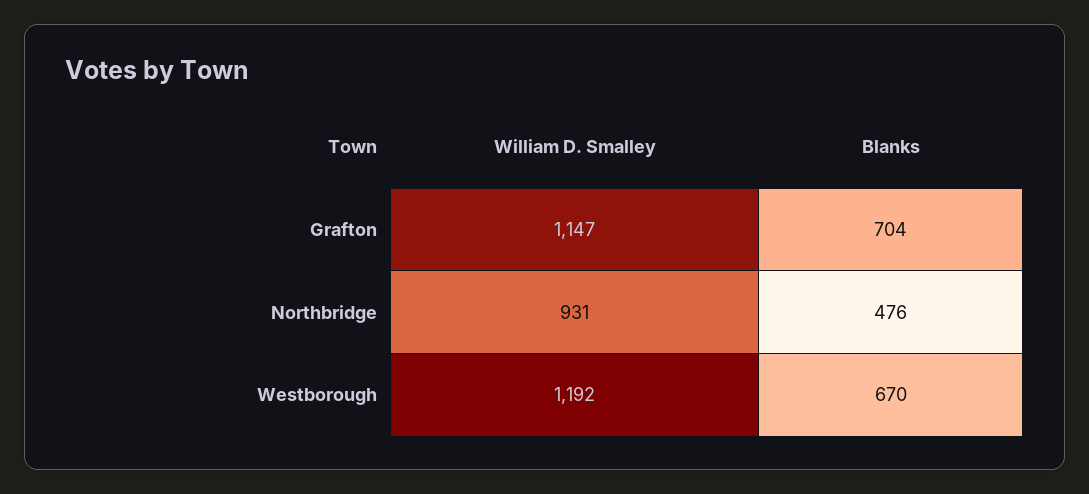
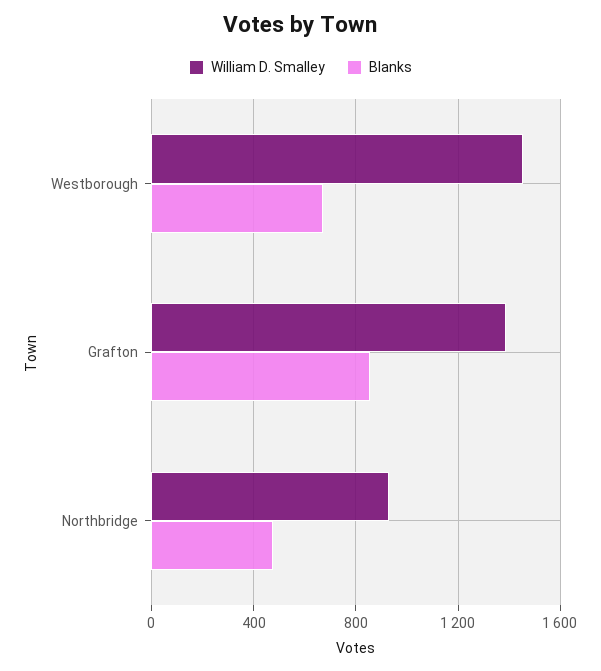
  {
    "William D. Smalley": {
-     "Grafton": 1147,
+     "Grafton": 1400,
      "Northbridge": 931,
-     "Westborough": 1192
+     "Westborough": 1450
    },
    "Blanks": {
-     "Grafton": 704,
+     "Grafton": 850,
      "Northbridge": 476,
      "Westborough": 670
    }
  }

